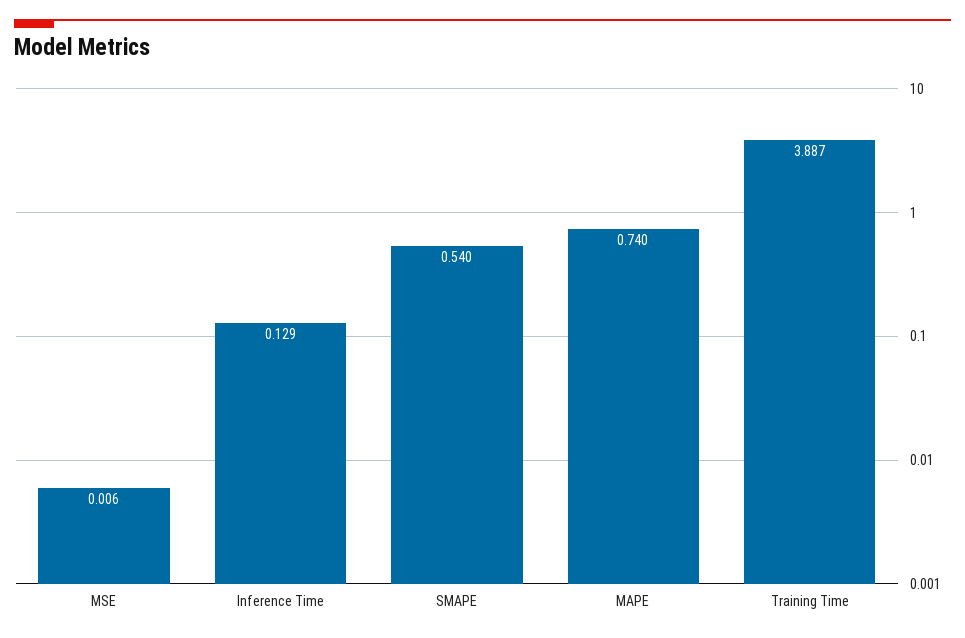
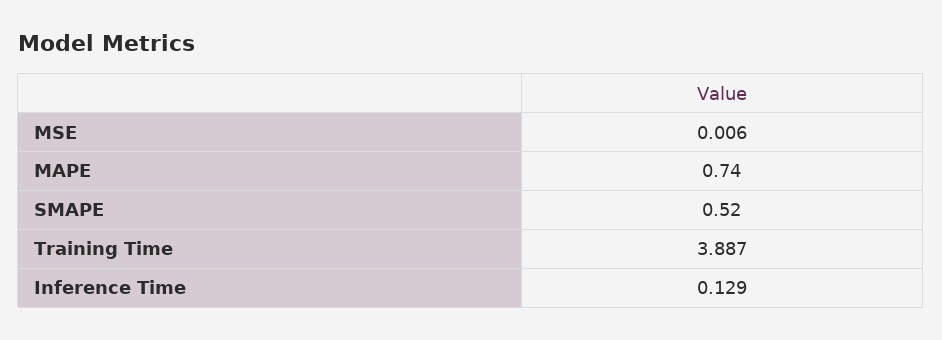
  {
    "MSE": 0.006,
    "Inference Time": 0.129,
-   "SMAPE": 0.54,
+   "SMAPE": 0.52,
    "MAPE": 0.74,
    "Training Time": 3.887
  }

